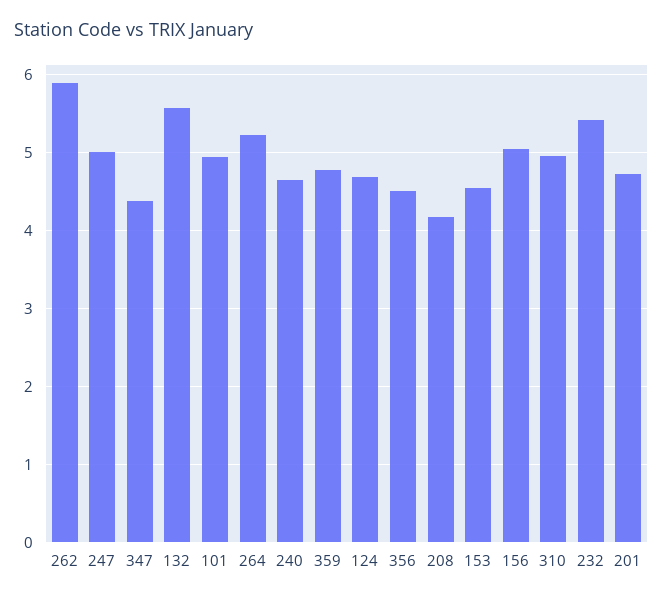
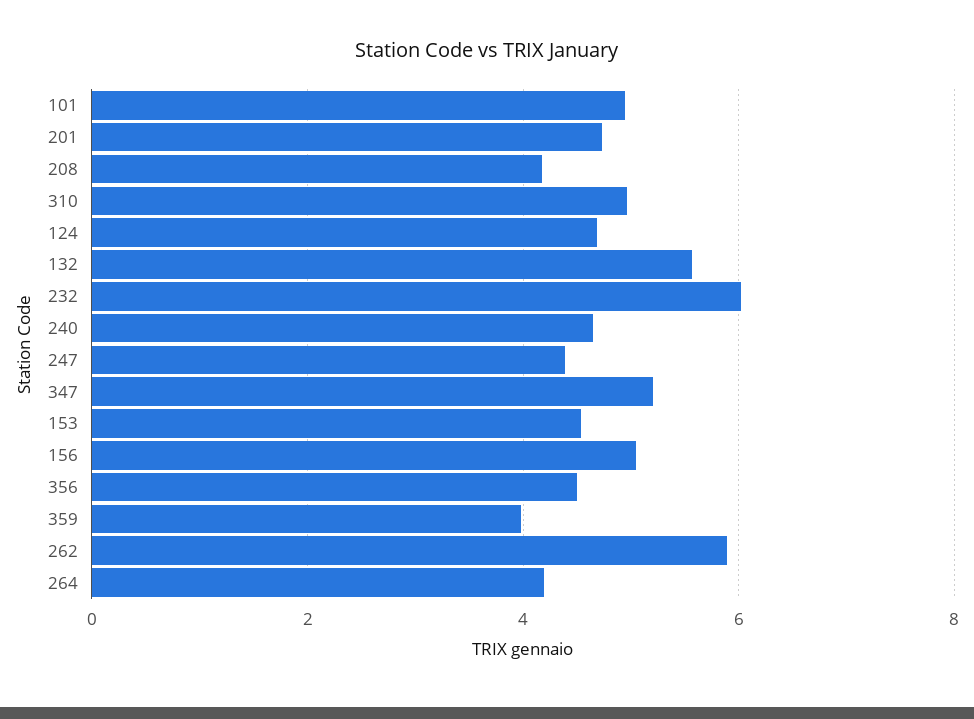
  {
    "262": 5.9,
-   "247": 5,
+   "247": 4.4,
-   "347": 4.4,
+   "347": 5.2,
    "132": 5.6,
    "101": 4.9,
-   "264": 5.2,
+   "264": 4.2,
    "240": 4.7,
-   "359": 4.8,
+   "359": 4,
    "124": 4.7,
    "356": 4.5,
    "208": 4.2,
    "153": 4.5,
    "156": 5.1,
    "310": 5,
-   "232": 5.4,
+   "232": 6,
    "201": 4.7
  }

